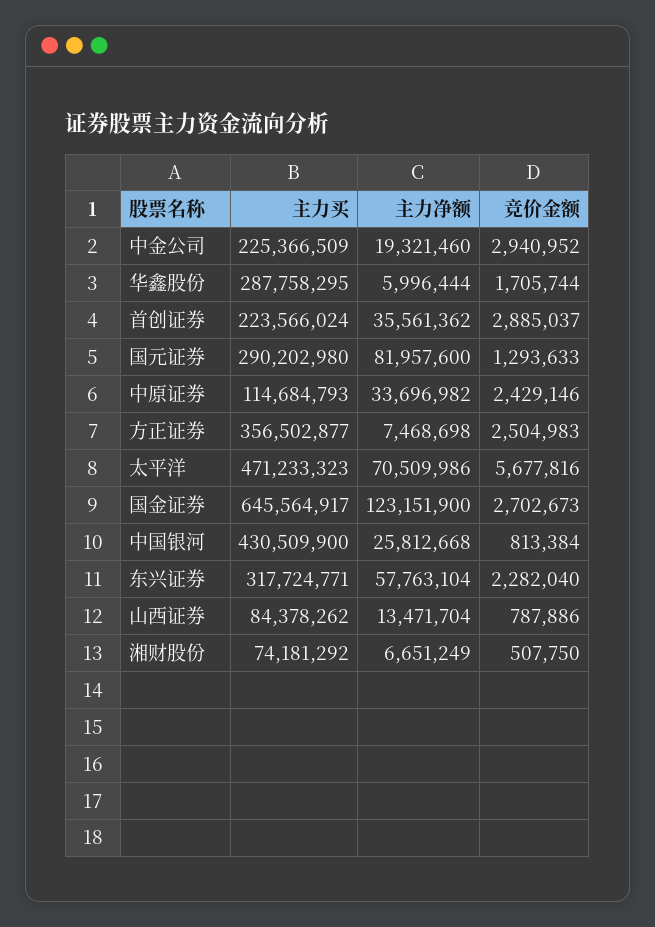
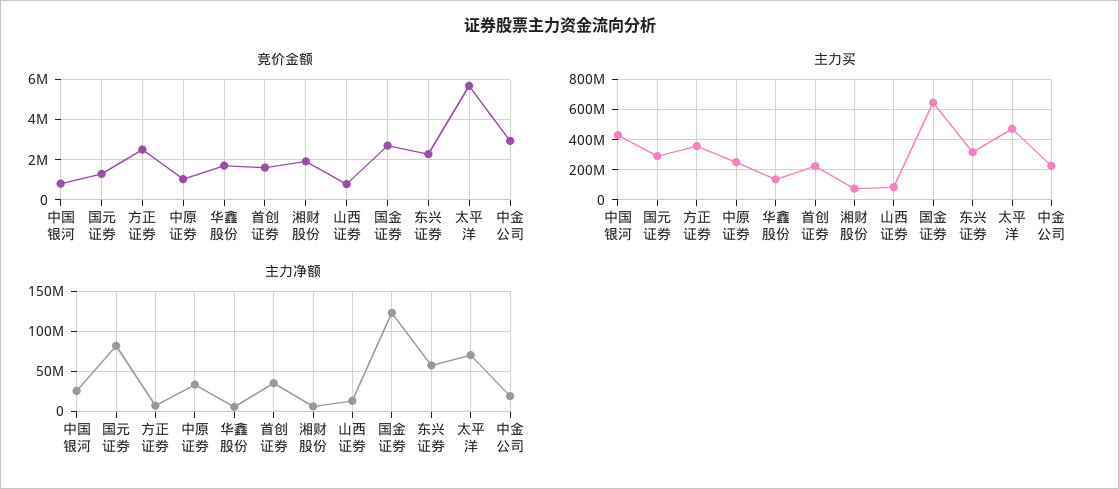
  {
    "主力买": {
      "中金公司": 225366509,
-     "华鑫股份": 287758295,
+     "华鑫股份": 150000000,
      "首创证券": 223566024,
      "国元证券": 290202980,
-     "中原证券": 114684793,
+     "中原证券": 250000000,
      "方正证券": 356502877,
      "太平洋": 471233323,
      "国金证券": 645564917,
      "中国银河": 430509900,
      "东兴证券": 317724771,
      "山西证券": 84378262,
      "湘财股份": 74181292
    },
    "主力净额": {
      "中金公司": 19321460,
      "华鑫股份": 5996444,
      "首创证券": 35561362,
      "国元证券": 81957600,
      "中原证券": 33696982,
      "方正证券": 7468698,
      "太平洋": 70509986,
      "国金证券": 123151900,
      "中国银河": 25812668,
      "东兴证券": 57763104,
      "山西证券": 13471704,
      "湘财股份": 6651249
    },
    "竞价金额": {
      "中金公司": 2940952,
      "华鑫股份": 1705744,
-     "首创证券": 2885037,
+     "首创证券": 1500000,
      "国元证券": 1293633,
-     "中原证券": 2429146,
+     "中原证券": 1000000,
      "方正证券": 2504983,
      "太平洋": 5677816,
      "国金证券": 2702673,
      "中国银河": 813384,
      "东兴证券": 2282040,
      "山西证券": 787886,
-     "湘财股份": 507750
+     "湘财股份": 2000000
    }
  }

